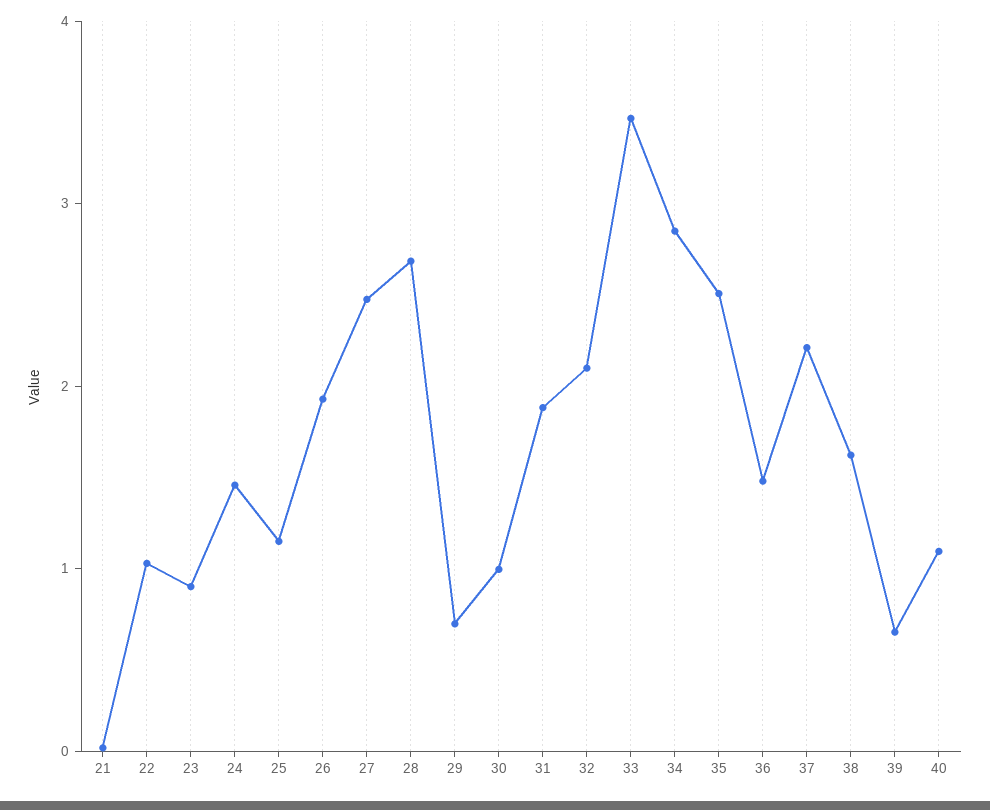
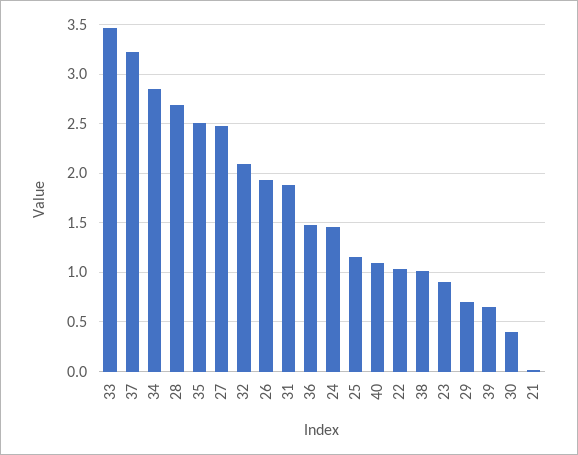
  {
    "21": 0,
    "22": 1,
    "23": 0.9,
    "24": 1.5,
    "25": 1.2,
    "26": 1.9,
    "27": 2.5,
    "28": 2.7,
    "29": 0.7,
-   "30": 1,
+   "30": 0.4,
    "31": 1.9,
    "32": 2.1,
    "33": 3.5,
    "34": 2.9,
    "35": 2.5,
    "36": 1.5,
-   "37": 2.2,
+   "37": 3.2,
-   "38": 1.6,
+   "38": 1,
    "39": 0.7,
    "40": 1.1
  }

